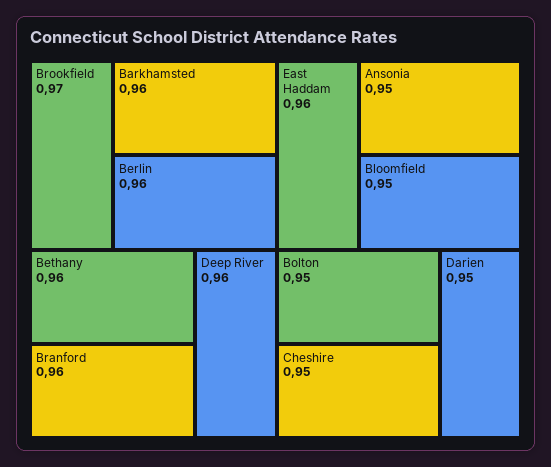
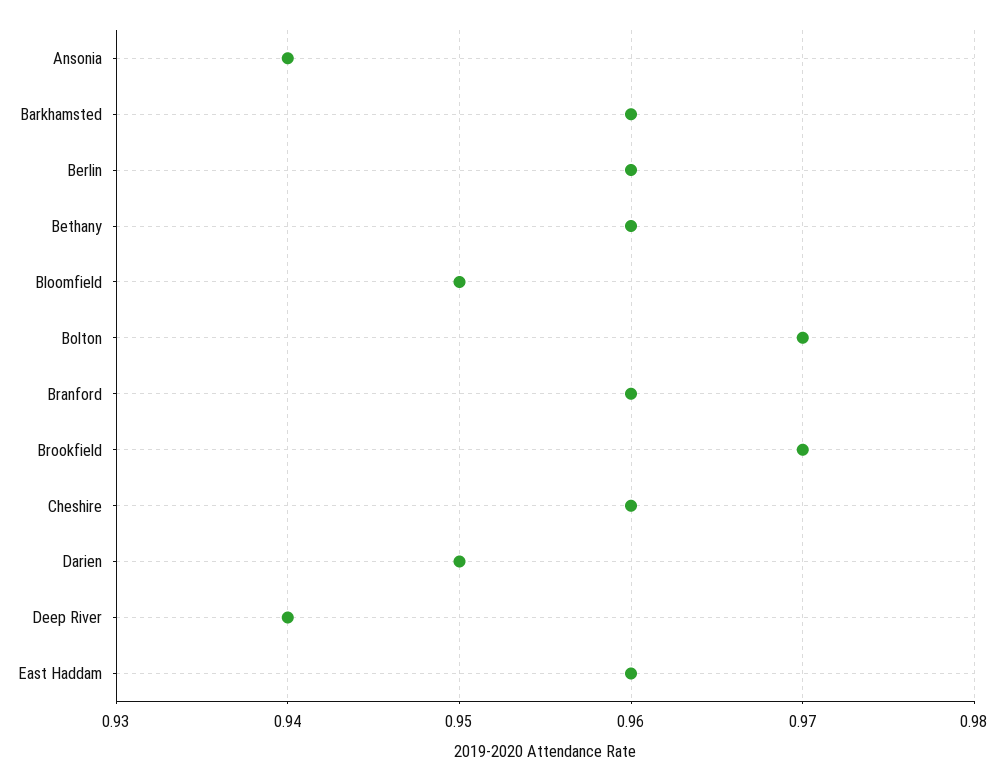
  {
    "Brookfield": 0.97,
    "Barkhamsted": 0.96,
    "Berlin": 0.96,
    "Bethany": 0.96,
    "Branford": 0.96,
-   "Deep River": 0.96,
+   "Deep River": 0.94,
    "East Haddam": 0.96,
-   "Ansonia": 0.95,
+   "Ansonia": 0.94,
    "Bloomfield": 0.95,
-   "Bolton": 0.95,
+   "Bolton": 0.97,
-   "Cheshire": 0.95,
+   "Cheshire": 0.96,
    "Darien": 0.95
  }

